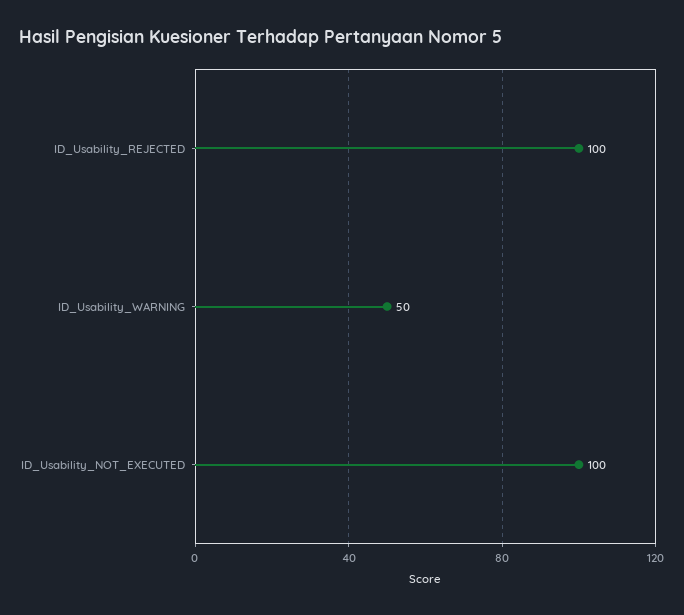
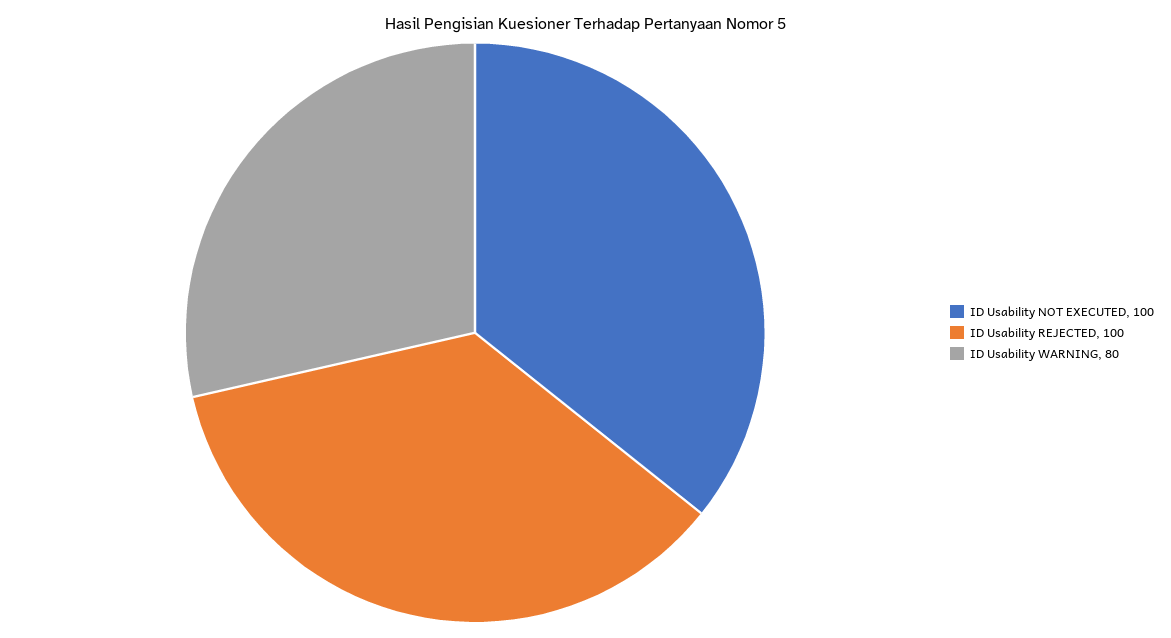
  {
    "ID_Usability_REJECTED": 100,
-   "ID_Usability_WARNING": 50,
+   "ID_Usability_WARNING": 80,
    "ID_Usability_NOT_EXECUTED": 100
  }

